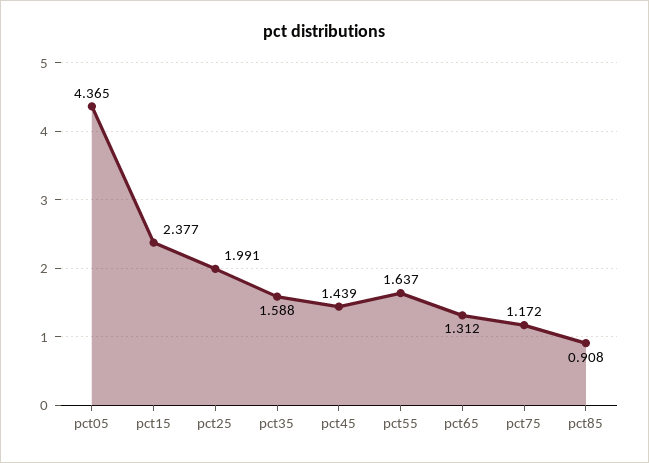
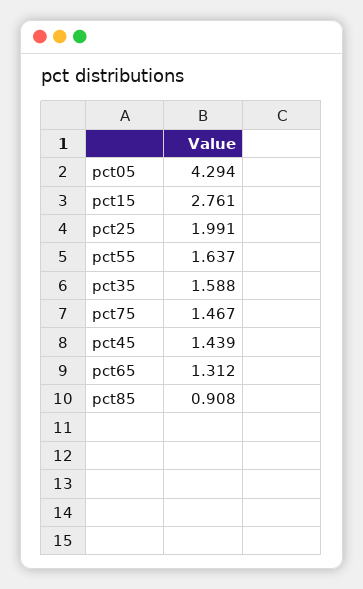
  {
-   "pct05": 4.365,
+   "pct05": 4.294,
-   "pct15": 2.377,
+   "pct15": 2.761,
    "pct25": 1.991,
    "pct35": 1.588,
    "pct45": 1.439,
    "pct55": 1.637,
    "pct65": 1.312,
-   "pct75": 1.172,
+   "pct75": 1.467,
    "pct85": 0.908
  }

